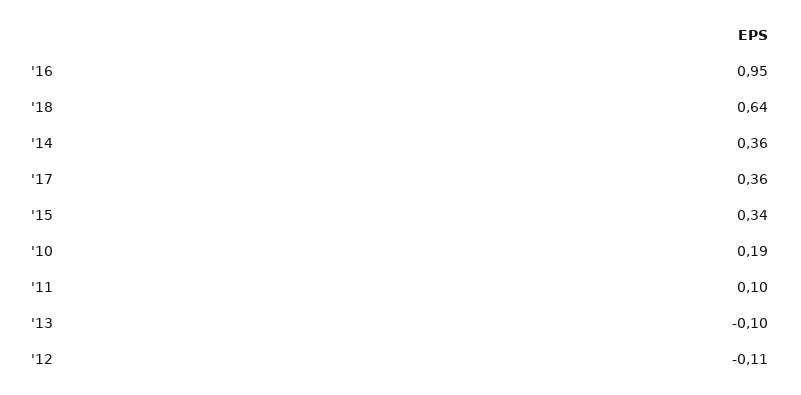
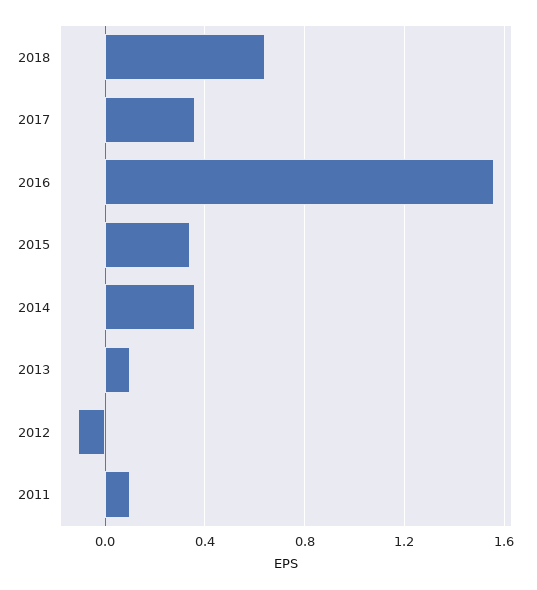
  {
-   "'16": 0.95,
+   "'16": 1.55,
    "'18": 0.64,
    "'14": 0.36,
    "'17": 0.36,
    "'15": 0.34,
-   "'10": 0.19,
    "'11": 0.1,
-   "'13": -0.1,
+   "'13": 0.1,
    "'12": -0.11
  }

